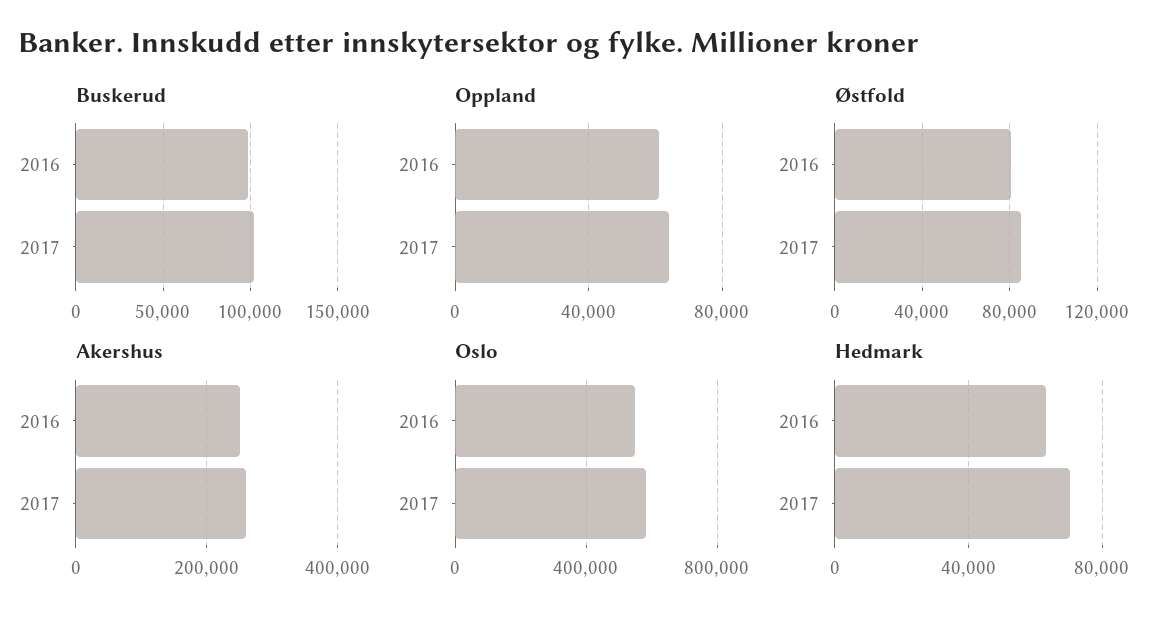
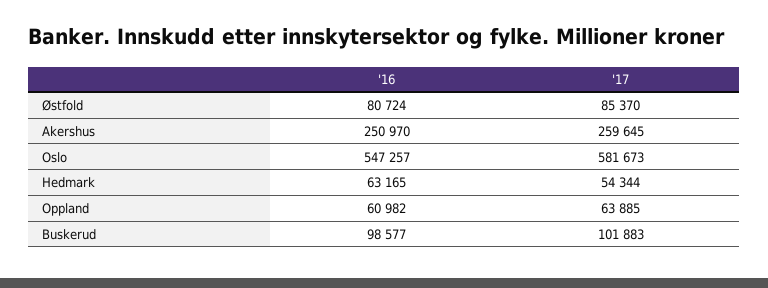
  {
    "Buskerud": {
      "2016": 98577,
      "2017": 101883
    },
    "Oppland": {
      "2016": 60982,
      "2017": 63885
    },
    "Østfold": {
      "2016": 80724,
      "2017": 85370
    },
    "Akershus": {
      "2016": 250970,
      "2017": 259645
    },
    "Oslo": {
      "2016": 547257,
      "2017": 581673
    },
    "Hedmark": {
      "2016": 63165,
-     "2017": 70000
+     "2017": 54344
    }
  }

